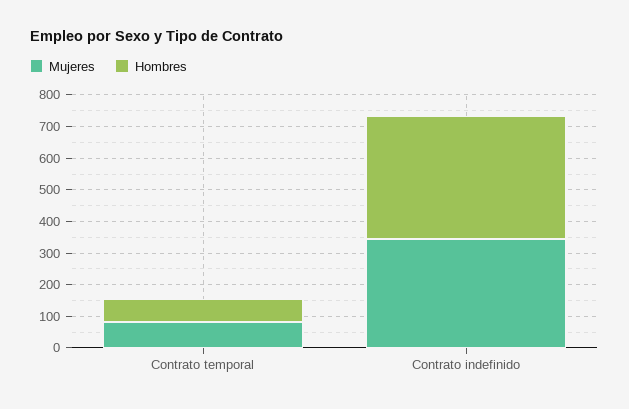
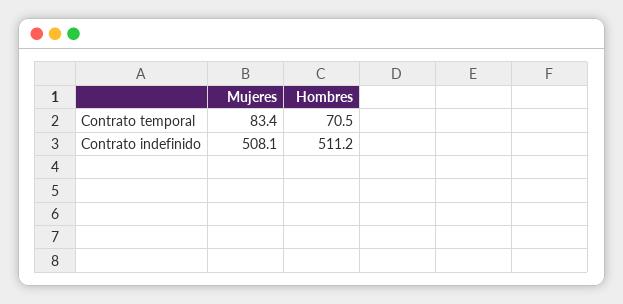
  {
    "Mujeres": {
      "Contrato temporal": 83.4,
-     "Contrato indefinido": 350
+     "Contrato indefinido": 508.1
    },
    "Hombres": {
      "Contrato temporal": 70.5,
-     "Contrato indefinido": 400
+     "Contrato indefinido": 511.2
    }
  }

